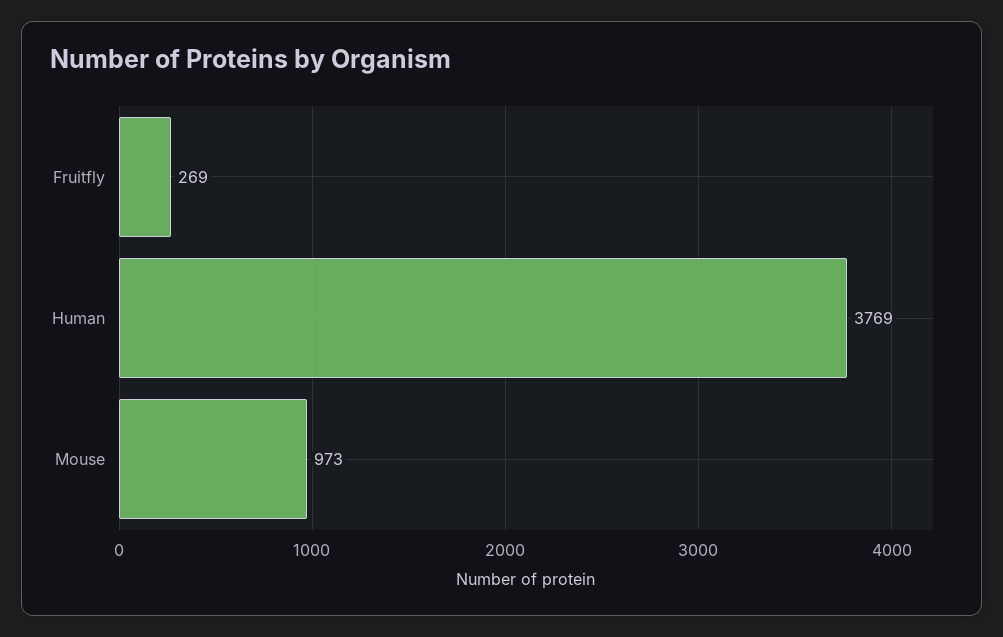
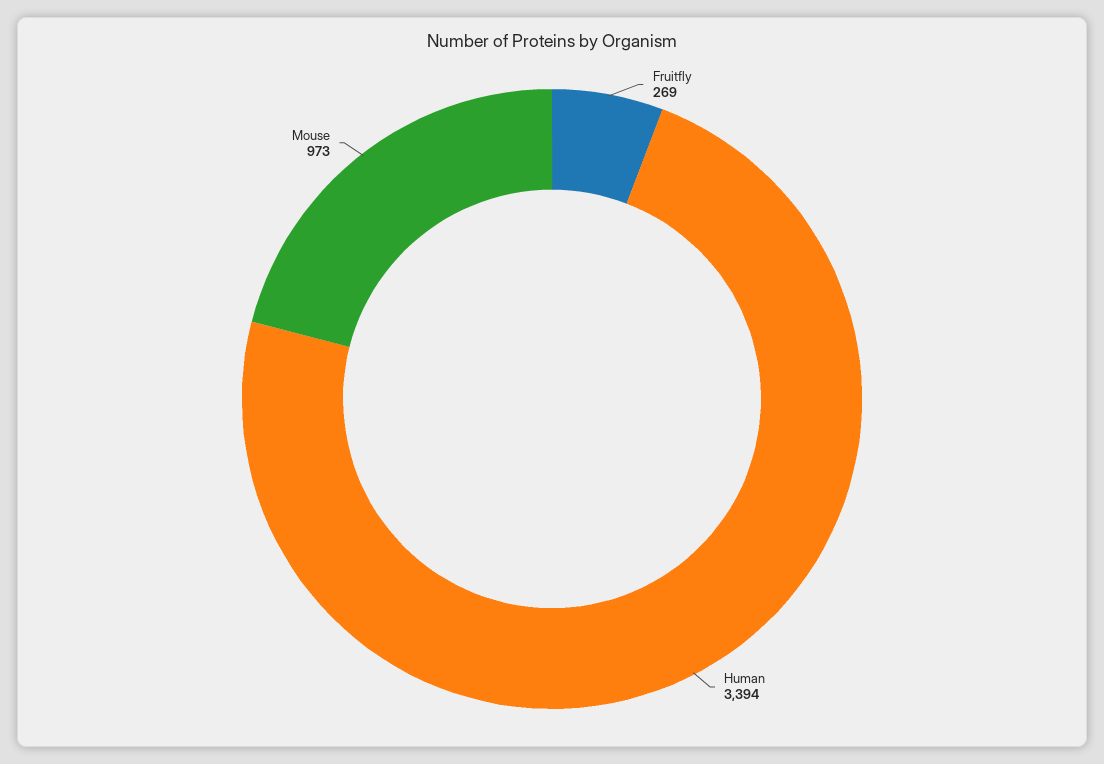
  {
    "Fruitfly": 269,
-   "Human": 3769,
+   "Human": 3394,
    "Mouse": 973
  }

